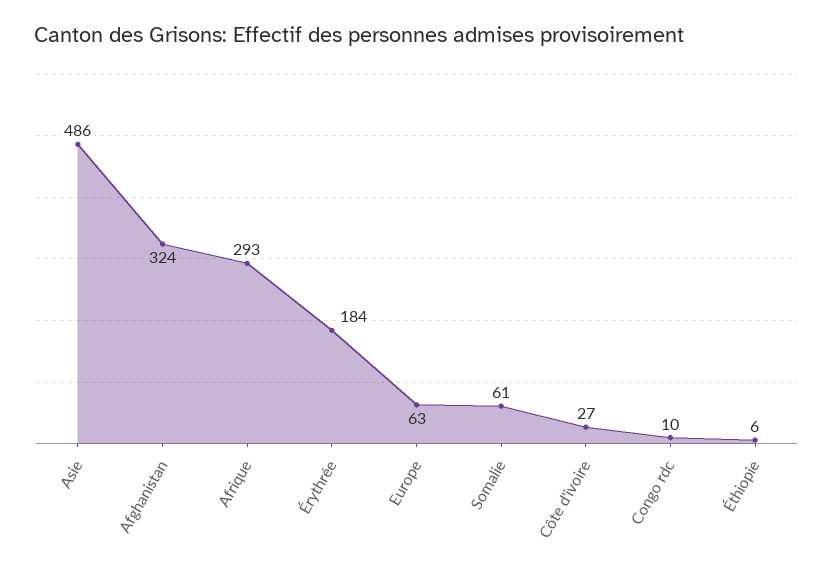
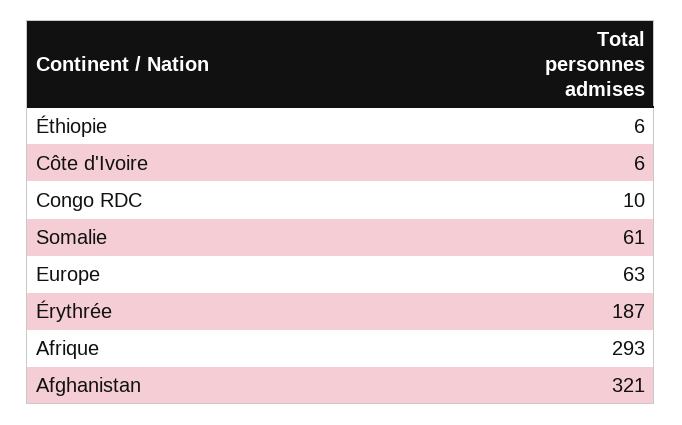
  {
-   "Asie": 486,
-   "Afghanistan": 324,
+   "Afghanistan": 321,
    "Afrique": 293,
-   "Érythrée": 184,
+   "Érythrée": 187,
    "Europe": 63,
    "Somalie": 61,
-   "Côte d'ivoire": 27,
+   "Côte d'ivoire": 6,
    "Congo rdc": 10,
    "Éthiopie": 6
  }

